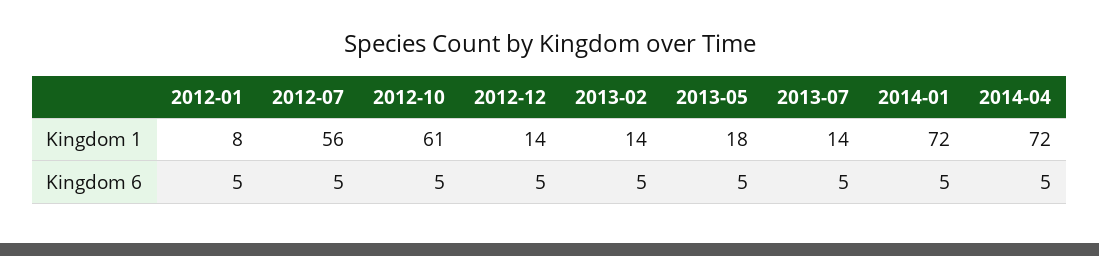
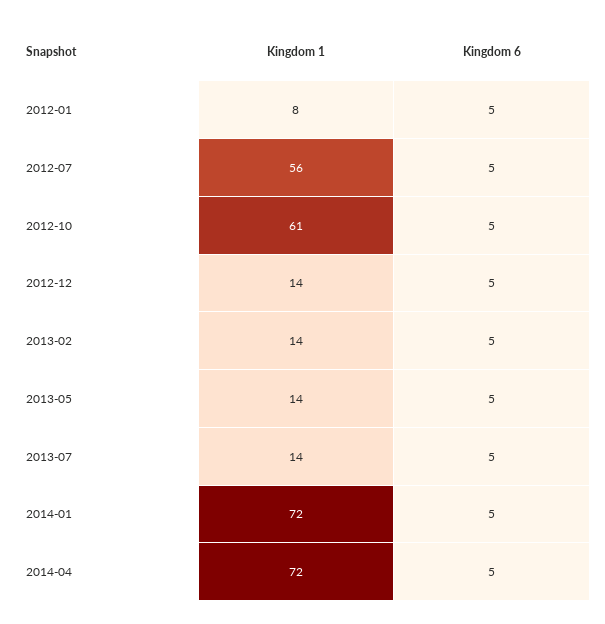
  {
    "2012-01": {
      "Kingdom 1": 8,
      "Kingdom 6": 5
    },
    "2012-07": {
      "Kingdom 1": 56,
      "Kingdom 6": 5
    },
    "2012-10": {
      "Kingdom 1": 61,
      "Kingdom 6": 5
    },
    "2012-12": {
      "Kingdom 1": 14,
      "Kingdom 6": 5
    },
    "2013-02": {
      "Kingdom 1": 14,
      "Kingdom 6": 5
    },
    "2013-05": {
-     "Kingdom 1": 18,
+     "Kingdom 1": 14,
      "Kingdom 6": 5
    },
    "2013-07": {
      "Kingdom 1": 14,
      "Kingdom 6": 5
    },
    "2014-01": {
      "Kingdom 1": 72,
      "Kingdom 6": 5
    },
    "2014-04": {
      "Kingdom 1": 72,
      "Kingdom 6": 5
    }
  }

